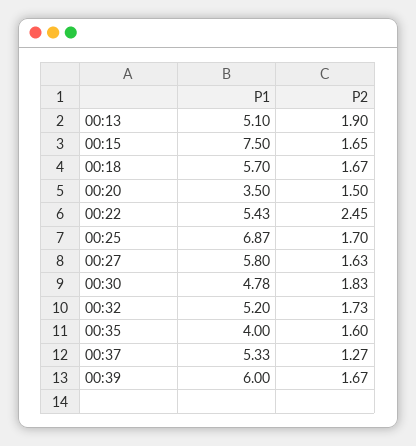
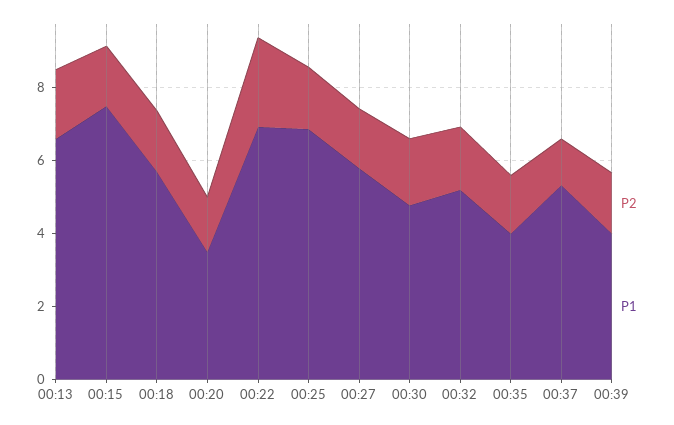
  {
    "P1": {
-     "00:13": 5.1,
+     "00:13": 6.5,
      "00:15": 7.5,
      "00:18": 5.7,
      "00:20": 3.5,
-     "00:22": 5.43,
+     "00:22": 7,
      "00:25": 6.87,
      "00:27": 5.8,
      "00:30": 4.78,
      "00:32": 5.2,
      "00:35": 4,
      "00:37": 5.33,
-     "00:39": 6
+     "00:39": 4
    },
    "P2": {
      "00:13": 1.9,
      "00:15": 1.65,
      "00:18": 1.67,
      "00:20": 1.5,
      "00:22": 2.45,
      "00:25": 1.7,
      "00:27": 1.63,
      "00:30": 1.83,
      "00:32": 1.73,
      "00:35": 1.6,
      "00:37": 1.27,
      "00:39": 1.67
    }
  }

